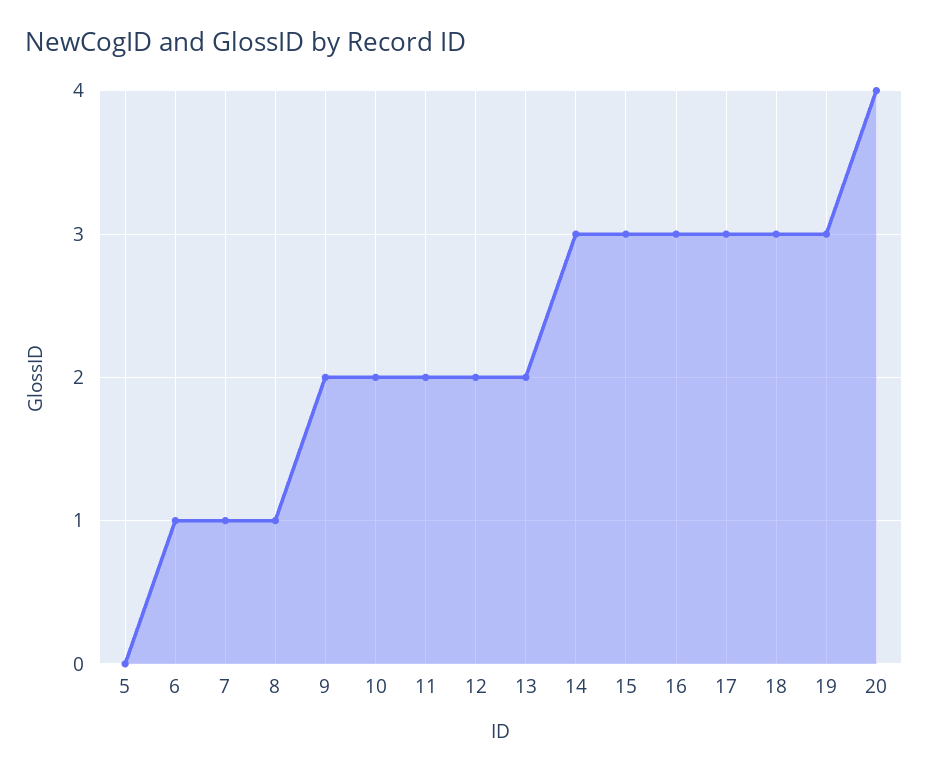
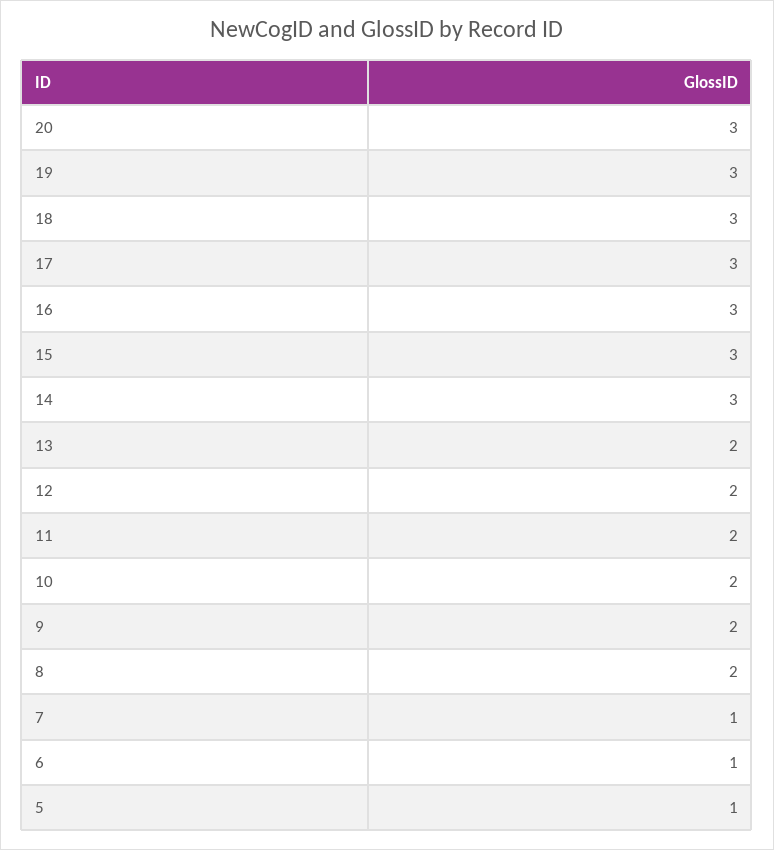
  {
-   "5": 0,
+   "5": 1,
    "6": 1,
    "7": 1,
-   "8": 1,
+   "8": 2,
    "9": 2,
    "10": 2,
    "11": 2,
    "12": 2,
    "13": 2,
    "14": 3,
    "15": 3,
    "16": 3,
    "17": 3,
    "18": 3,
    "19": 3,
-   "20": 4
+   "20": 3
  }

